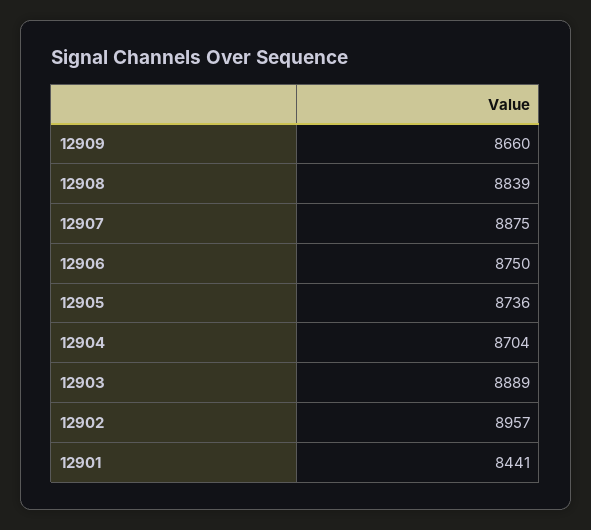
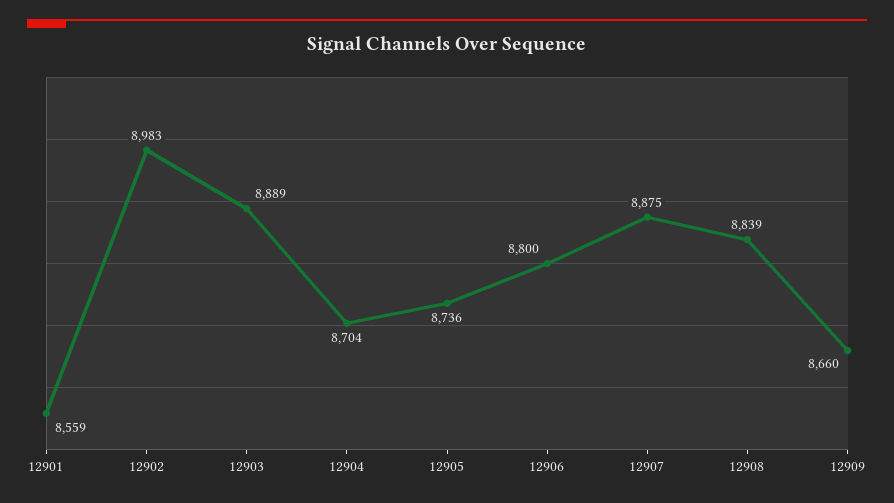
  {
    "12909": 8660,
    "12908": 8839,
    "12907": 8875,
-   "12906": 8750,
+   "12906": 8800,
    "12905": 8736,
    "12904": 8704,
    "12903": 8889,
-   "12902": 8957,
+   "12902": 8983,
-   "12901": 8441
+   "12901": 8559
  }

